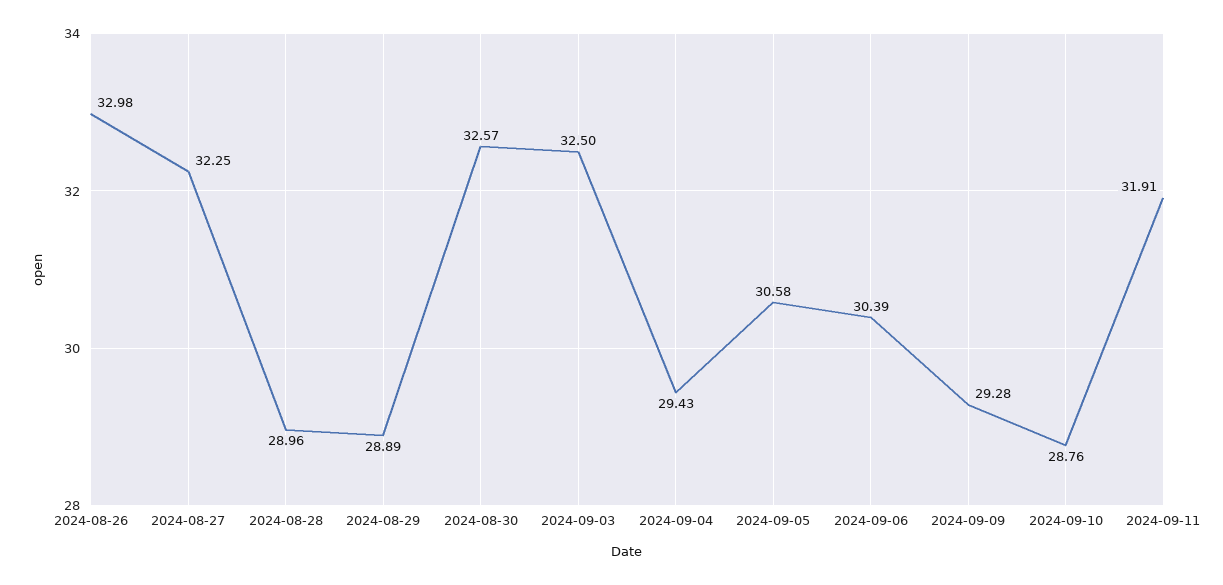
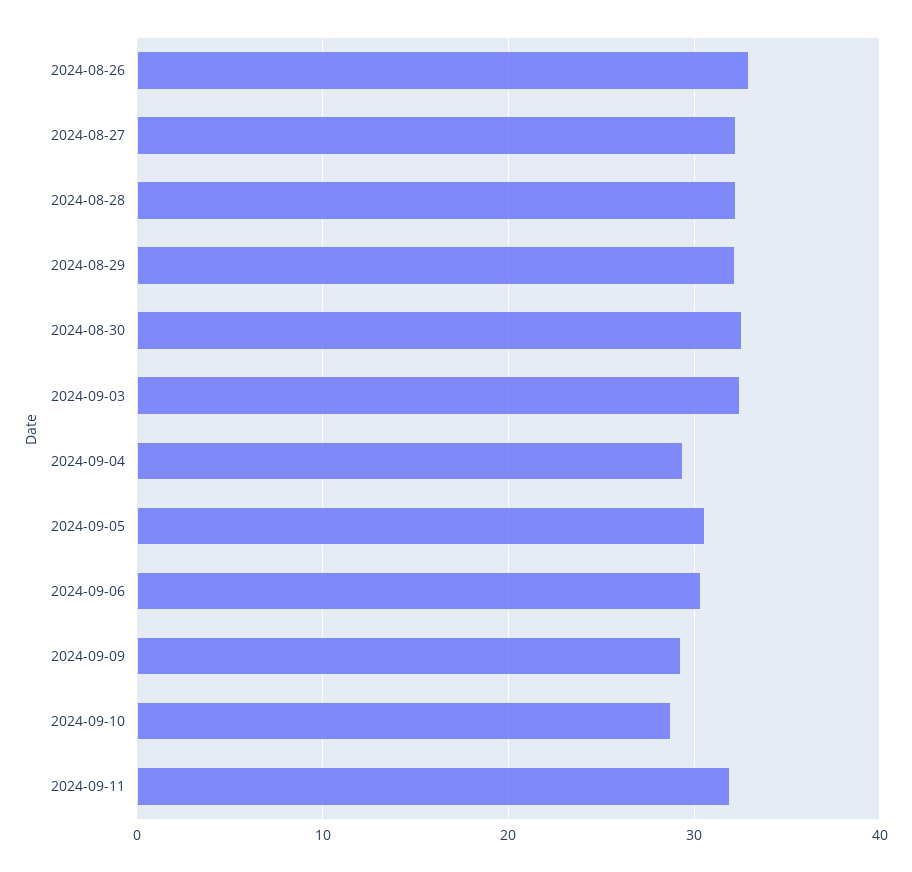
  {
    "2024-08-26": 32.98,
    "2024-08-27": 32.25,
-   "2024-08-28": 28.96,
+   "2024-08-28": 32,
-   "2024-08-29": 28.89,
+   "2024-08-29": 32,
    "2024-08-30": 32.57,
    "2024-09-03": 32.5,
    "2024-09-04": 29.43,
    "2024-09-05": 30.58,
    "2024-09-06": 30.39,
    "2024-09-09": 29.28,
    "2024-09-10": 28.76,
    "2024-09-11": 31.91
  }

